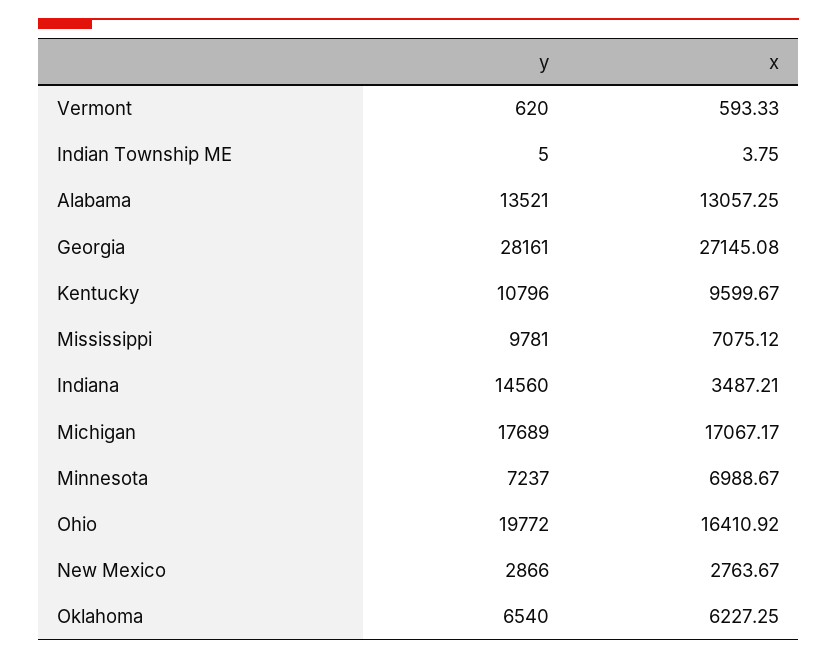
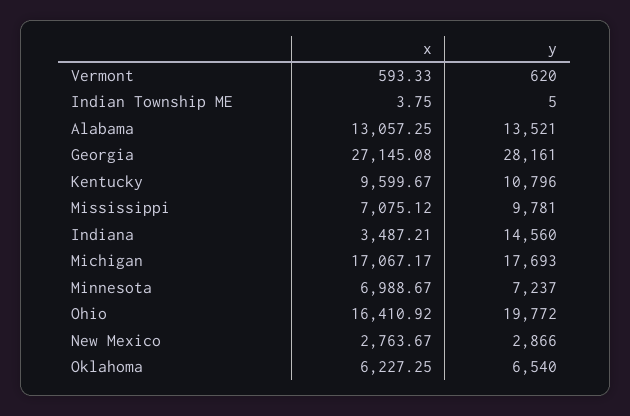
  {
    "y": {
      "Vermont": 620,
      "Indian Township ME": 5,
      "Alabama": 13521,
      "Georgia": 28161,
      "Kentucky": 10796,
      "Mississippi": 9781,
      "Indiana": 14560,
-     "Michigan": 17689,
+     "Michigan": 17693,
      "Minnesota": 7237,
      "Ohio": 19772,
      "New Mexico": 2866,
      "Oklahoma": 6540
    },
    "x": {
      "Vermont": 593.33,
      "Indian Township ME": 3.75,
      "Alabama": 13057.25,
      "Georgia": 27145.08,
      "Kentucky": 9599.67,
      "Mississippi": 7075.12,
      "Indiana": 3487.21,
      "Michigan": 17067.17,
      "Minnesota": 6988.67,
      "Ohio": 16410.92,
      "New Mexico": 2763.67,
      "Oklahoma": 6227.25
    }
  }

